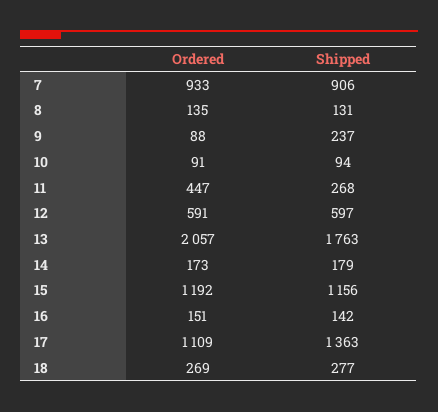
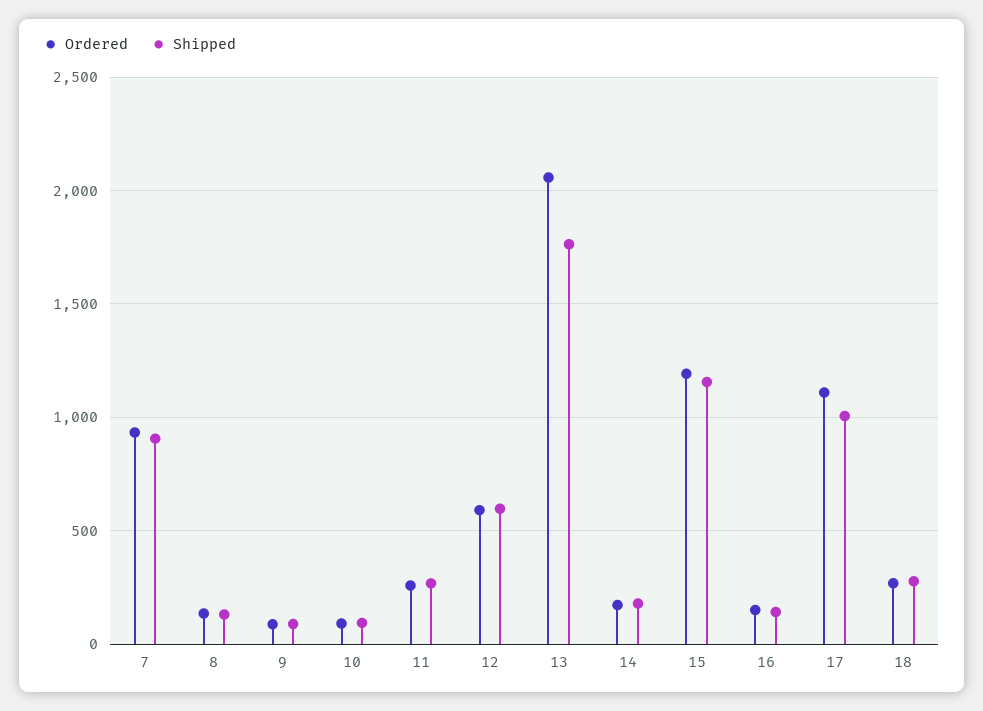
  {
    "Ordered": {
      "7": 933,
      "8": 135,
      "9": 88,
      "10": 91,
-     "11": 447,
+     "11": 250,
      "12": 591,
      "13": 2057,
      "14": 173,
      "15": 1192,
      "16": 151,
      "17": 1109,
      "18": 269
    },
    "Shipped": {
      "7": 906,
      "8": 131,
-     "9": 237,
+     "9": 100,
      "10": 94,
      "11": 268,
      "12": 597,
      "13": 1763,
      "14": 179,
      "15": 1156,
      "16": 142,
-     "17": 1363,
+     "17": 1000,
      "18": 277
    }
  }

